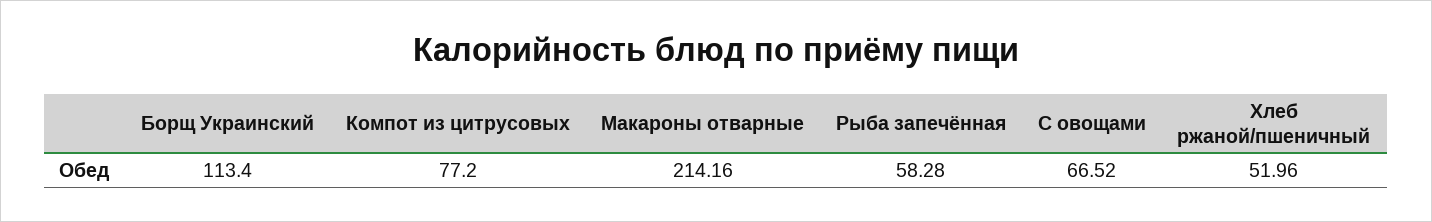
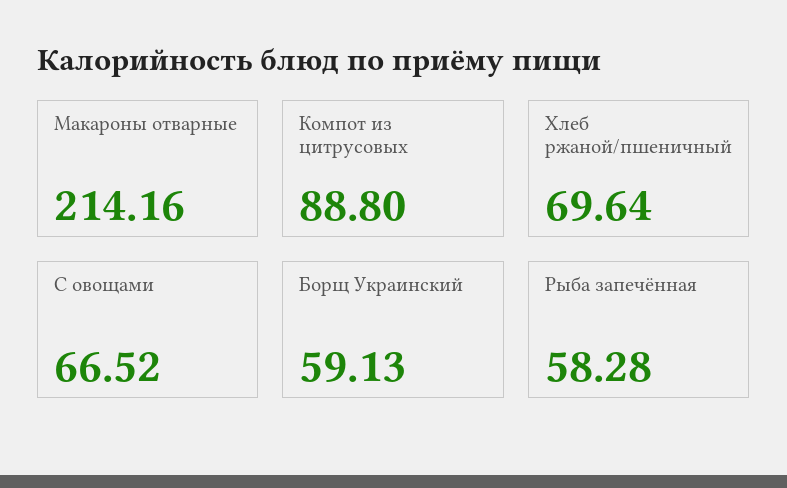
  {
-   "Борщ Украинский": 113.4,
+   "Борщ Украинский": 59.13,
-   "Компот из цитрусовых": 77.2,
+   "Компот из цитрусовых": 88.8,
    "Макароны отварные": 214.16,
    "Рыба запечённая": 58.28,
    "С овощами": 66.52,
-   "Хлеб ржаной/пшеничный": 51.96
+   "Хлеб ржаной/пшеничный": 69.64
  }

